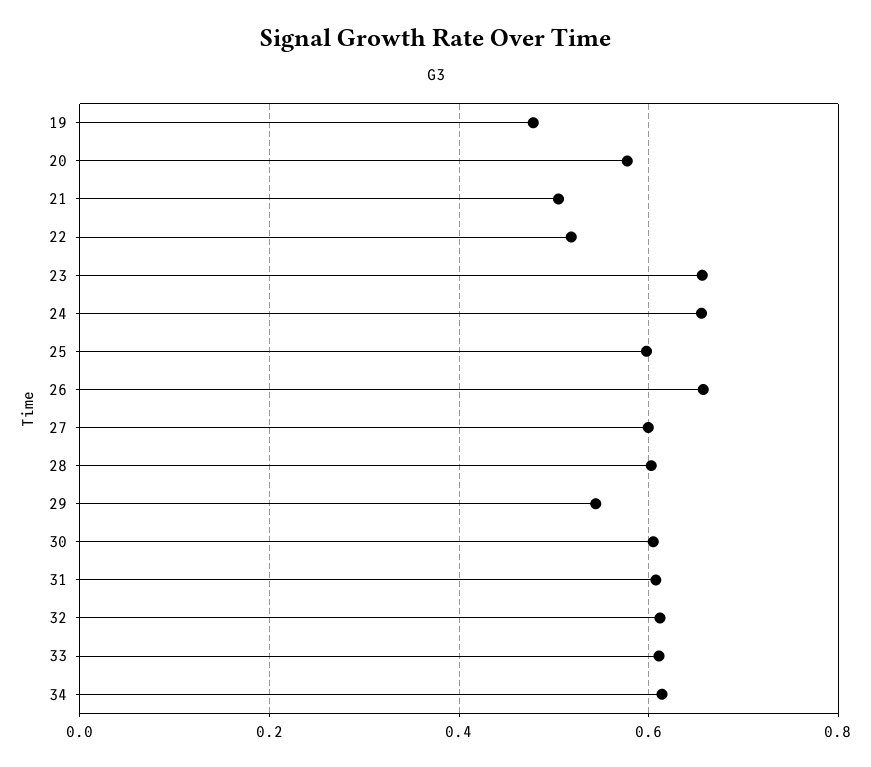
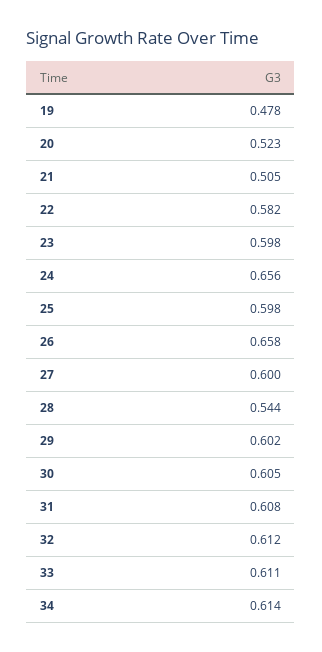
  {
    "19": 0.478,
-   "20": 0.58,
+   "20": 0.523,
    "21": 0.505,
-   "22": 0.52,
+   "22": 0.582,
-   "23": 0.66,
+   "23": 0.598,
    "24": 0.656,
    "25": 0.598,
    "26": 0.658,
    "27": 0.6,
-   "28": 0.6,
+   "28": 0.544,
-   "29": 0.54,
+   "29": 0.602,
    "30": 0.605,
    "31": 0.608,
    "32": 0.612,
    "33": 0.611,
    "34": 0.614
  }

